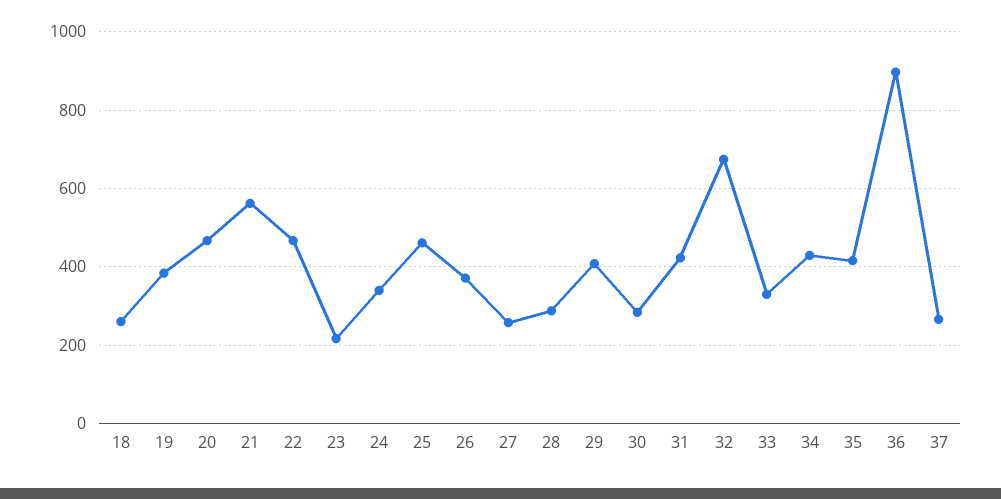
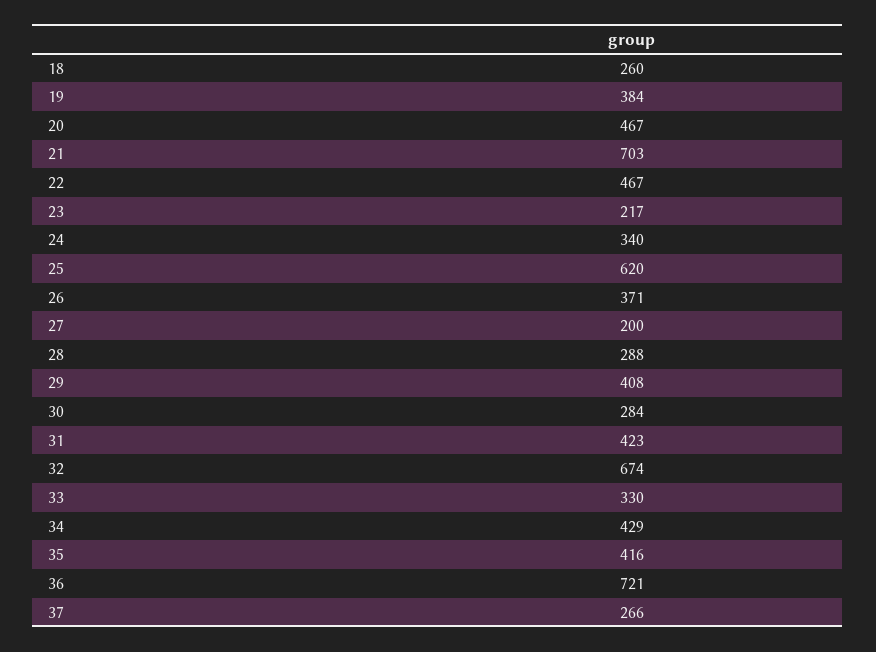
  {
    "18": 260,
    "19": 384,
    "20": 467,
-   "21": 560,
+   "21": 703,
    "22": 467,
    "23": 217,
    "24": 340,
-   "25": 460,
+   "25": 620,
    "26": 371,
-   "27": 260,
+   "27": 200,
    "28": 288,
    "29": 408,
    "30": 284,
    "31": 423,
    "32": 674,
    "33": 330,
    "34": 429,
    "35": 416,
-   "36": 900,
+   "36": 721,
    "37": 266
  }

